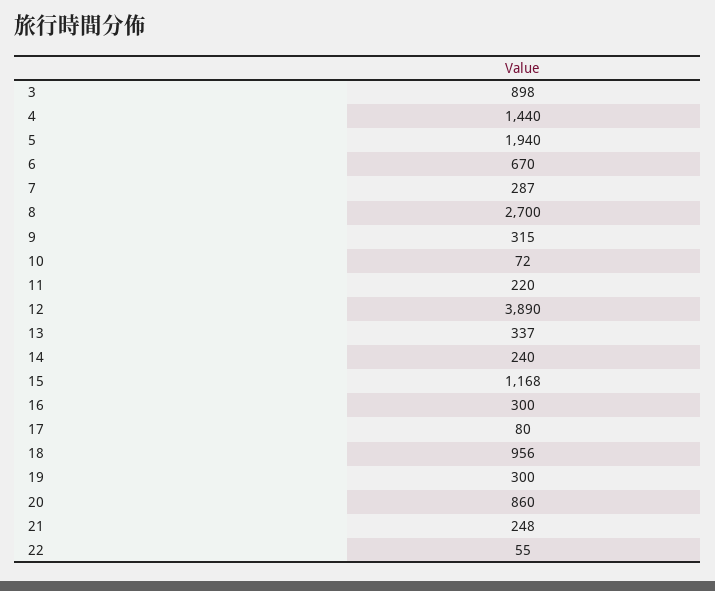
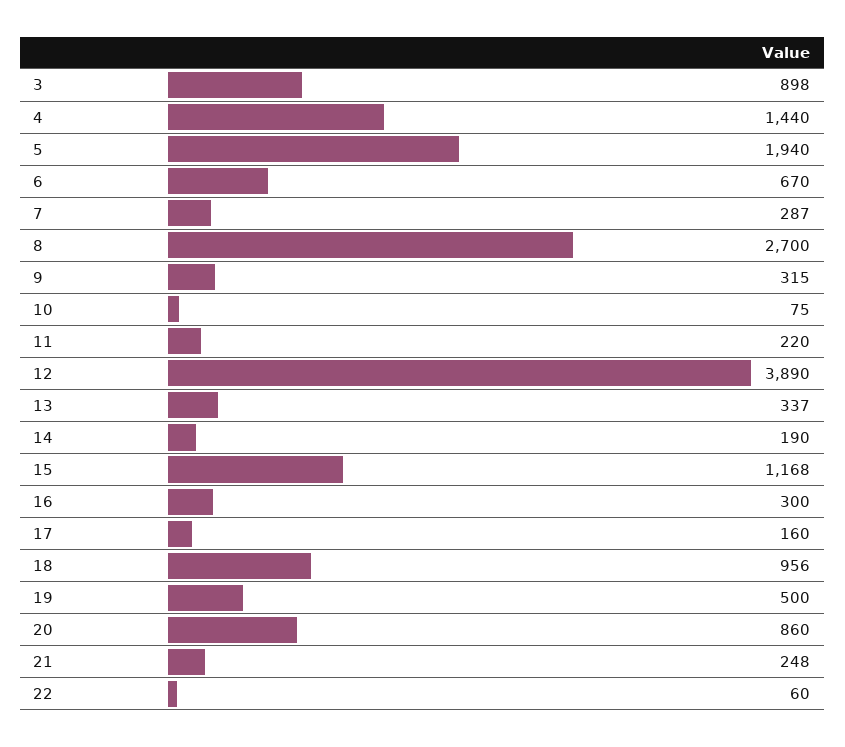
  {
    "3": 898,
    "4": 1440,
    "5": 1940,
    "6": 670,
    "7": 287,
    "8": 2700,
    "9": 315,
-   "10": 72,
+   "10": 75,
    "11": 220,
    "12": 3890,
    "13": 337,
-   "14": 240,
+   "14": 190,
    "15": 1168,
    "16": 300,
-   "17": 80,
+   "17": 160,
    "18": 956,
-   "19": 300,
+   "19": 500,
    "20": 860,
    "21": 248,
-   "22": 55
+   "22": 60
  }

